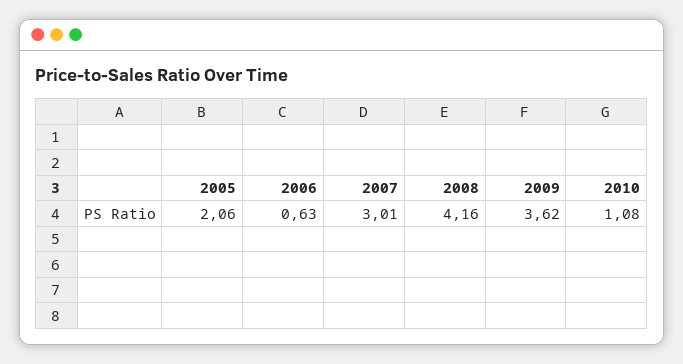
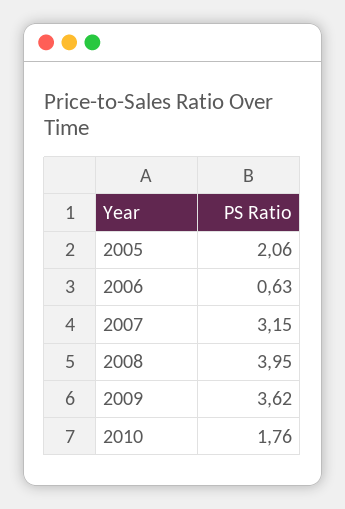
  {
    "2005": 2.06,
    "2006": 0.63,
-   "2007": 3.01,
+   "2007": 3.15,
-   "2008": 4.16,
+   "2008": 3.95,
    "2009": 3.62,
-   "2010": 1.08
+   "2010": 1.76
  }

